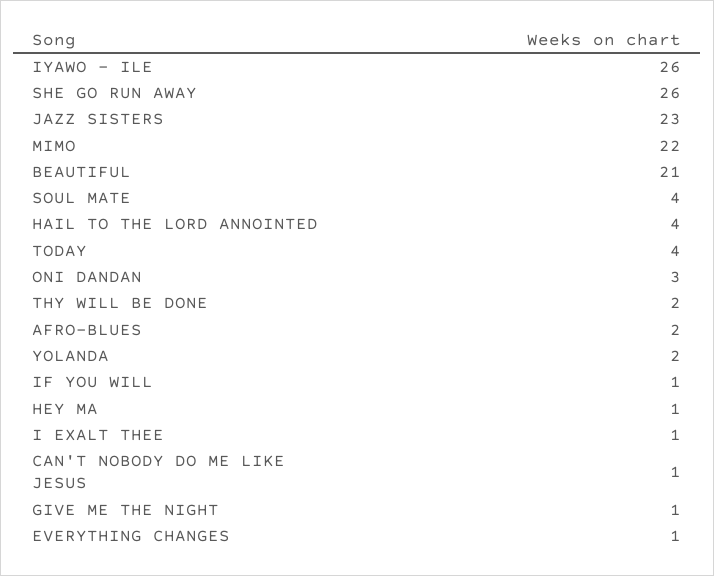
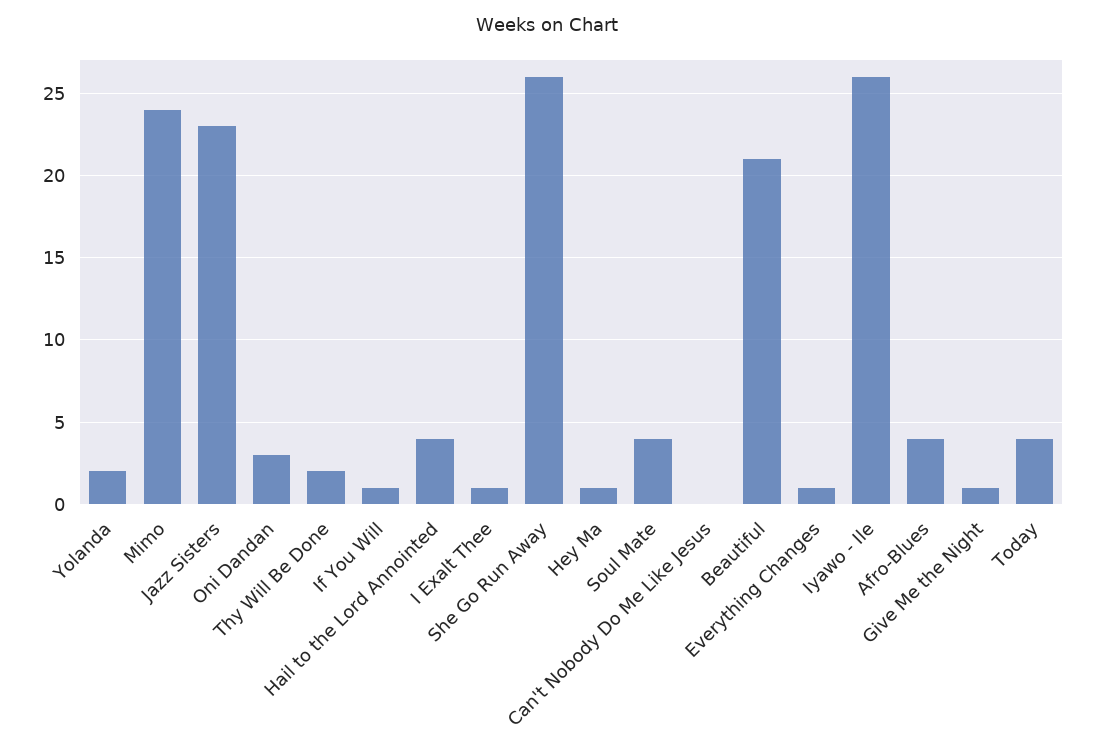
  {
    "IYAWO - ILE": 26,
    "SHE GO RUN AWAY": 26,
    "JAZZ SISTERS": 23,
-   "MIMO": 22,
+   "MIMO": 24,
    "BEAUTIFUL": 21,
    "SOUL MATE": 4,
    "HAIL TO THE LORD ANNOINTED": 4,
    "TODAY": 4,
    "ONI DANDAN": 3,
    "THY WILL BE DONE": 2,
-   "AFRO-BLUES": 2,
+   "AFRO-BLUES": 4,
    "YOLANDA": 2,
    "IF YOU WILL": 1,
    "HEY MA": 1,
    "I EXALT THEE": 1,
-   "CAN'T NOBODY DO ME LIKE JESUS": 1,
+   "CAN'T NOBODY DO ME LIKE JESUS": 0,
    "GIVE ME THE NIGHT": 1,
    "EVERYTHING CHANGES": 1
  }

